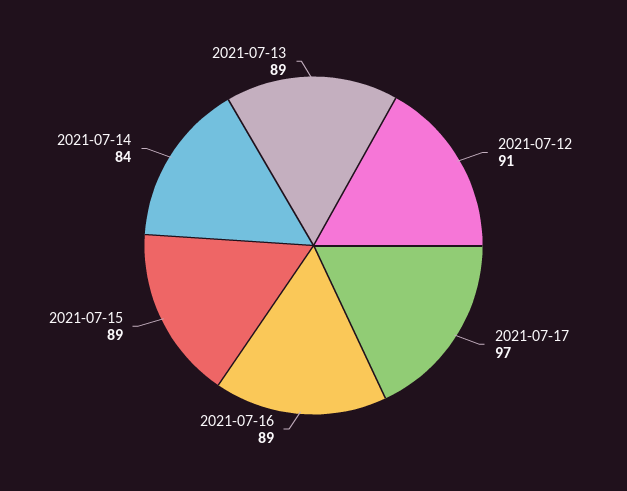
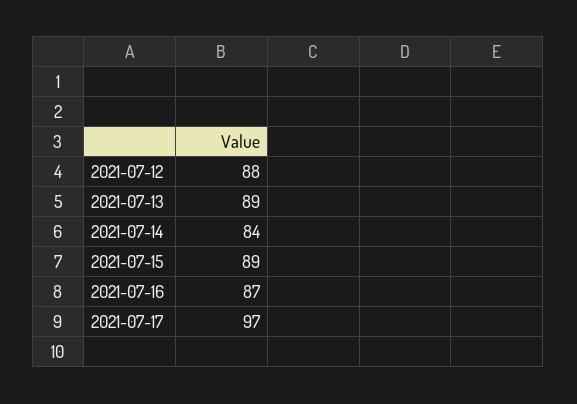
  {
-   "2021-07-12": 91,
+   "2021-07-12": 88,
    "2021-07-17": 97,
-   "2021-07-16": 89,
+   "2021-07-16": 87,
    "2021-07-15": 89,
    "2021-07-14": 84,
    "2021-07-13": 89
  }

